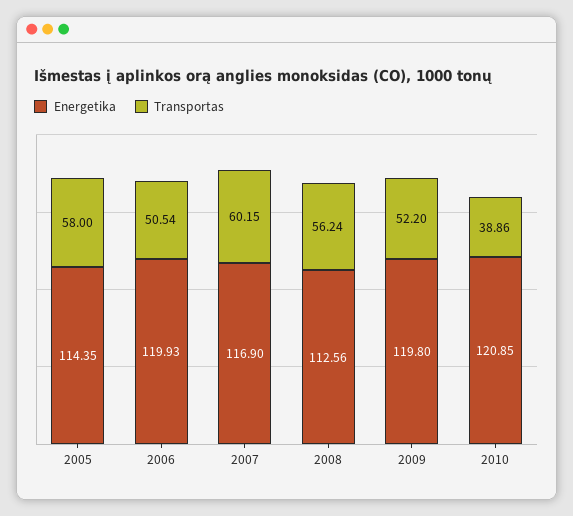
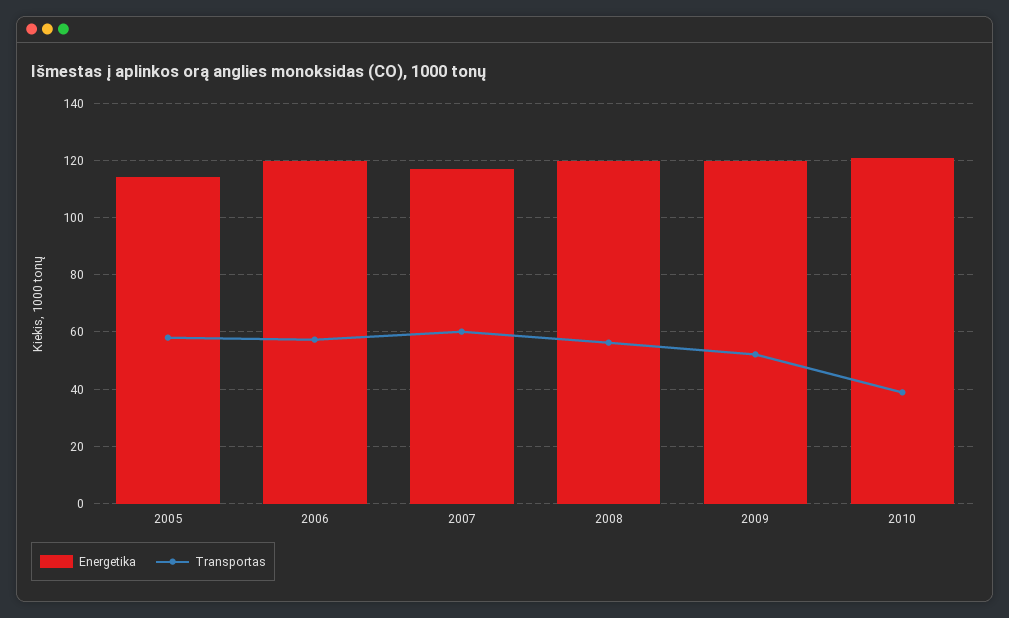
  {
    "Energetika": {
      "2005": 114.35,
      "2006": 119.93,
      "2007": 116.9,
-     "2008": 112.56,
+     "2008": 120,
      "2009": 119.8,
      "2010": 120.85
    },
    "Transportas": {
      "2005": 58,
-     "2006": 50.54,
+     "2006": 57.5,
      "2007": 60.15,
      "2008": 56.24,
      "2009": 52.2,
      "2010": 38.86
    }
  }

